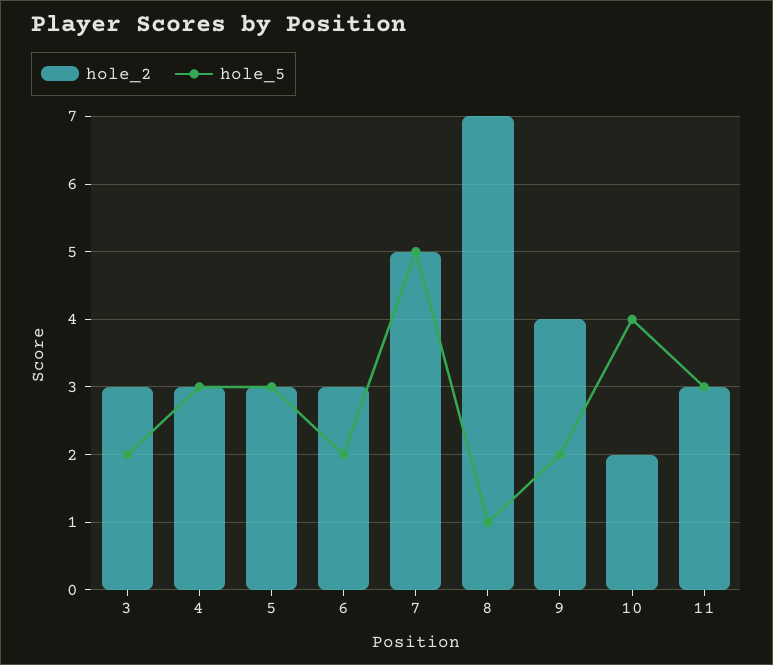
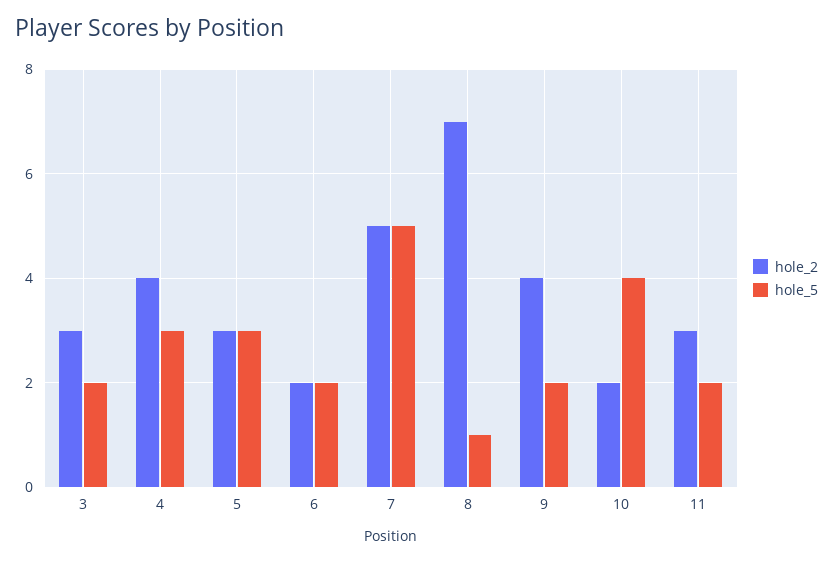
  {
    "hole_2": {
      "3": 3,
-     "4": 3,
+     "4": 4,
      "5": 3,
-     "6": 3,
+     "6": 2,
      "7": 5,
      "8": 7,
      "9": 4,
      "10": 2,
      "11": 3
    },
    "hole_5": {
      "3": 2,
      "4": 3,
      "5": 3,
      "6": 2,
      "7": 5,
      "8": 1,
      "9": 2,
      "10": 4,
-     "11": 3
+     "11": 2
    }
  }

